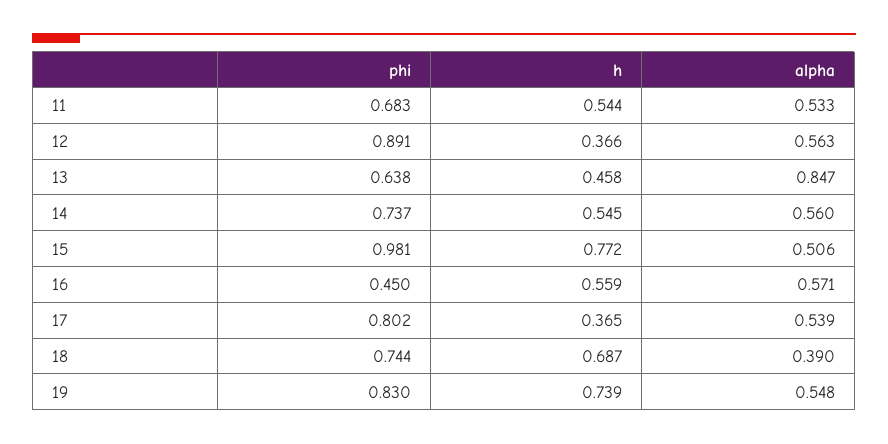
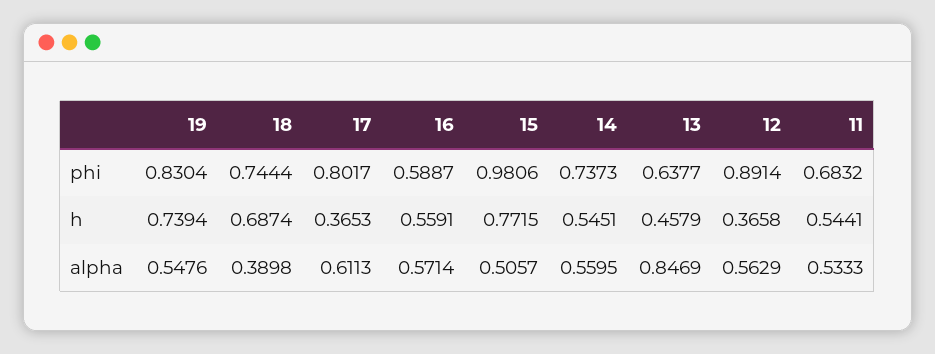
  {
    "phi": {
      "11": 0.6832,
      "12": 0.8914,
      "13": 0.6377,
      "14": 0.7373,
      "15": 0.9806,
-     "16": 0.45,
+     "16": 0.5887,
      "17": 0.8017,
      "18": 0.7444,
      "19": 0.8304
    },
    "h": {
      "11": 0.5441,
      "12": 0.3658,
      "13": 0.4579,
      "14": 0.5451,
      "15": 0.7715,
      "16": 0.5591,
      "17": 0.3653,
      "18": 0.6874,
      "19": 0.7394
    },
    "alpha": {
      "11": 0.5333,
      "12": 0.5629,
      "13": 0.8469,
      "14": 0.5595,
      "15": 0.5057,
      "16": 0.5714,
-     "17": 0.539,
+     "17": 0.6113,
      "18": 0.3898,
      "19": 0.5476
    }
  }

